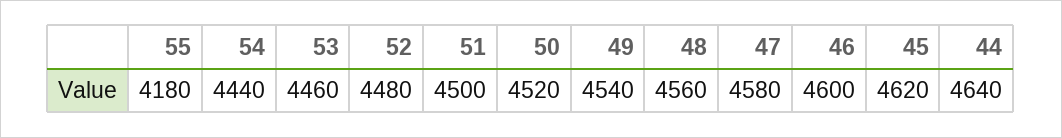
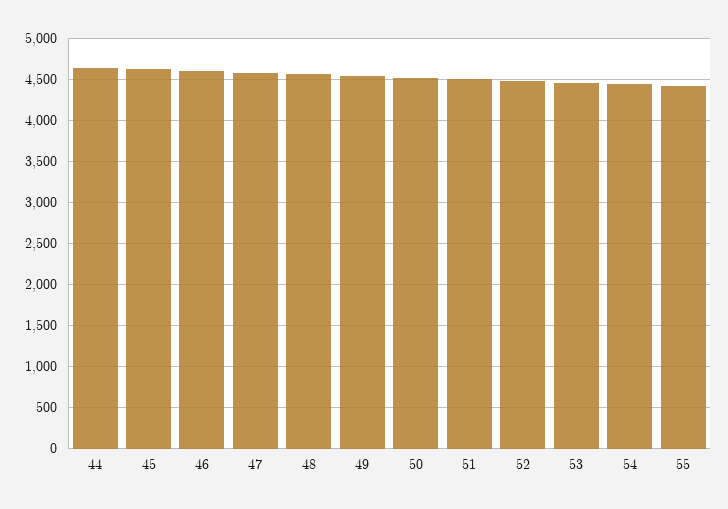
  {
-   "55": 4180,
+   "55": 4400,
    "54": 4440,
    "53": 4460,
    "52": 4480,
    "51": 4500,
    "50": 4520,
    "49": 4540,
    "48": 4560,
    "47": 4580,
    "46": 4600,
    "45": 4620,
    "44": 4640
  }

